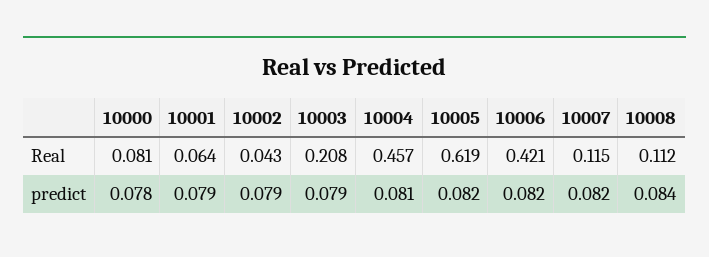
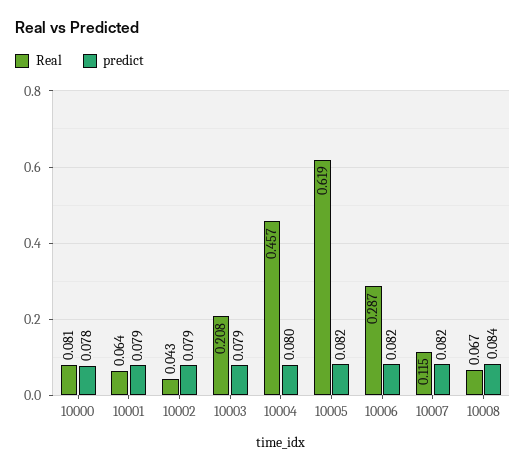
  {
    "Real": {
      "10000": 0.081,
      "10001": 0.064,
      "10002": 0.043,
      "10003": 0.208,
      "10004": 0.457,
      "10005": 0.619,
-     "10006": 0.421,
+     "10006": 0.287,
      "10007": 0.115,
-     "10008": 0.112
+     "10008": 0.067
    },
    "predict": {
      "10000": 0.078,
      "10001": 0.079,
      "10002": 0.079,
      "10003": 0.079,
-     "10004": 0.081,
+     "10004": 0.08,
      "10005": 0.082,
      "10006": 0.082,
      "10007": 0.082,
      "10008": 0.084
    }
  }

